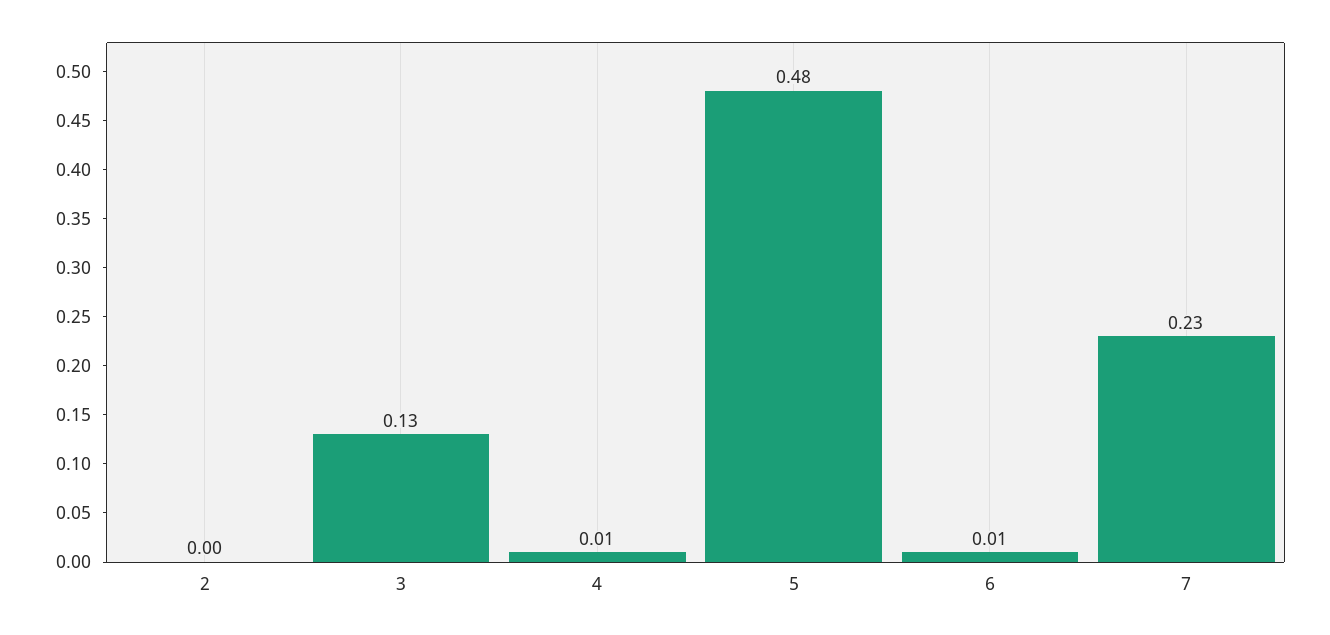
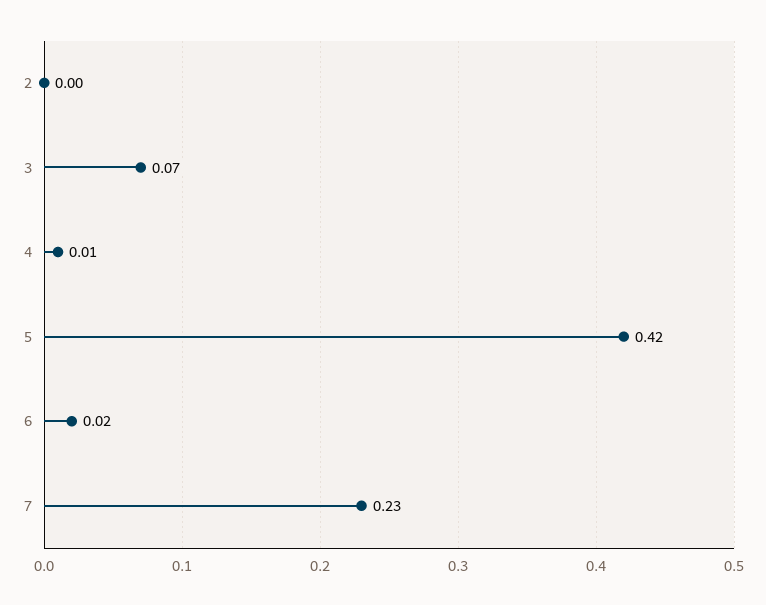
  {
    "2": 0,
-   "3": 0.13,
+   "3": 0.07,
    "4": 0.01,
-   "5": 0.48,
+   "5": 0.42,
-   "6": 0.01,
+   "6": 0.02,
    "7": 0.23
  }

